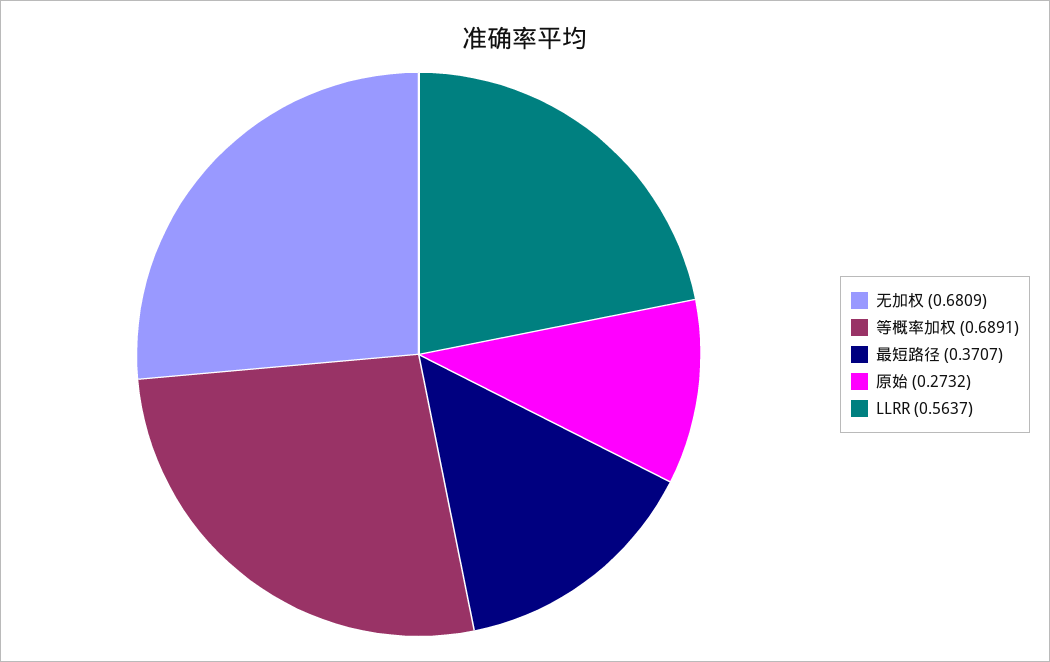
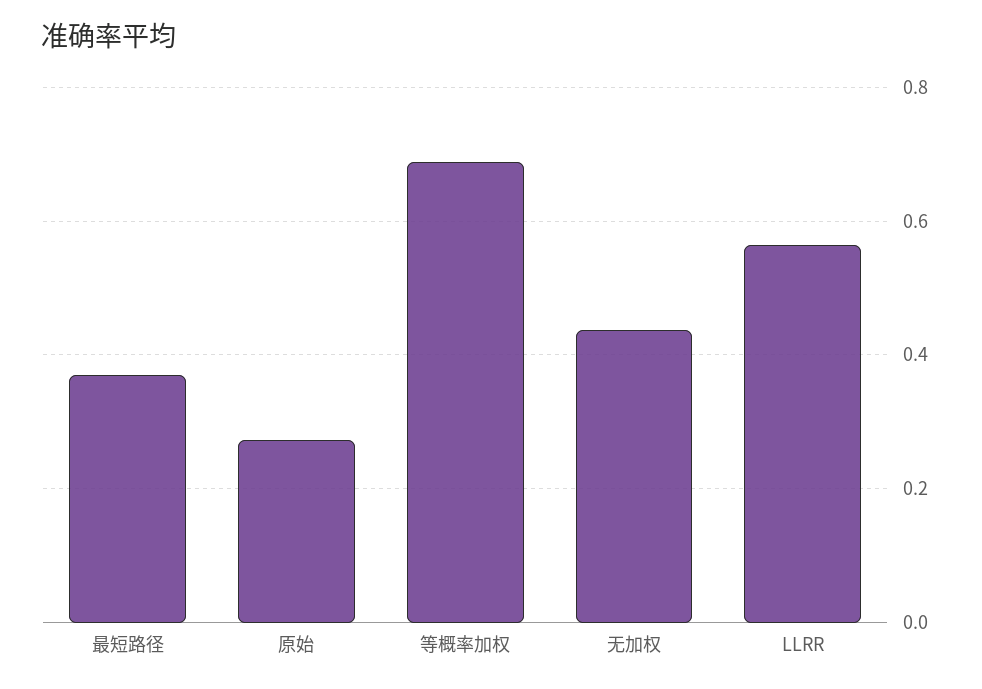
  {
-   "无加权": 0.6809,
+   "无加权": 0.44,
    "等概率加权": 0.6891,
    "最短路径": 0.3707,
    "原始": 0.2732,
    "LLRR": 0.5637
  }

